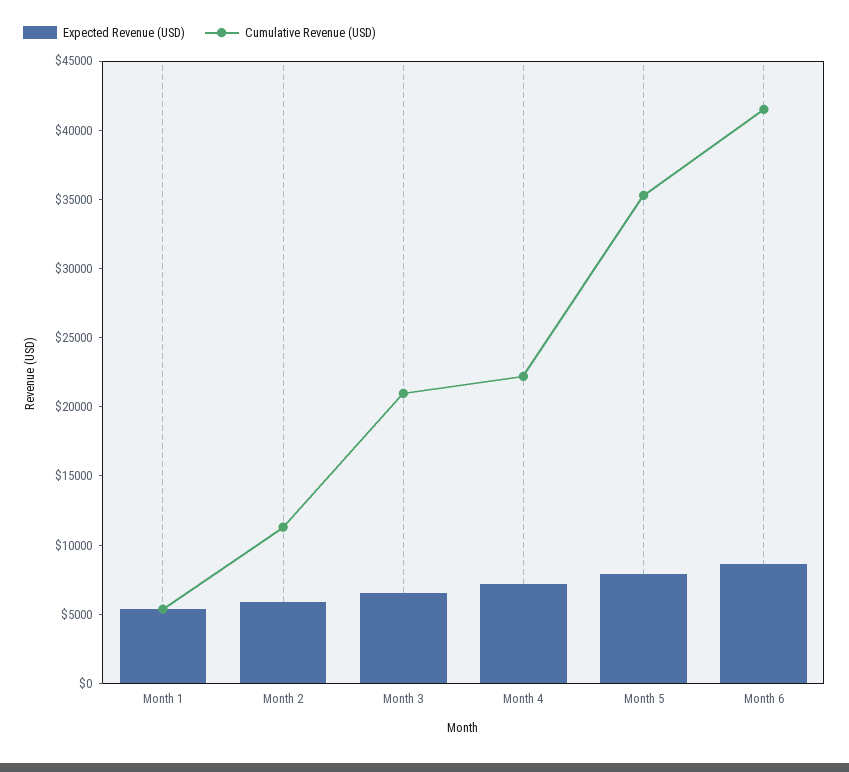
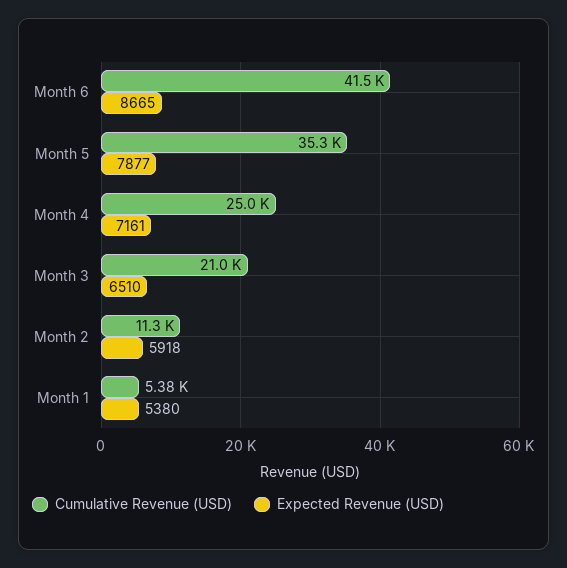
  {
    "Expected Revenue (USD)": {
      "Month 1": 5380,
      "Month 2": 5918,
      "Month 3": 6510,
      "Month 4": 7161,
      "Month 5": 7877,
      "Month 6": 8665
    },
    "Cumulative Revenue (USD)": {
      "Month 1": 5380,
      "Month 2": 11300,
      "Month 3": 21000,
-     "Month 4": 22000,
+     "Month 4": 25000,
      "Month 5": 35300,
      "Month 6": 41500
    }
  }

